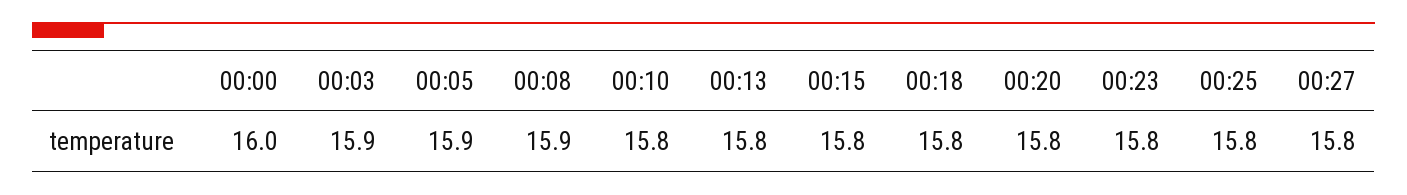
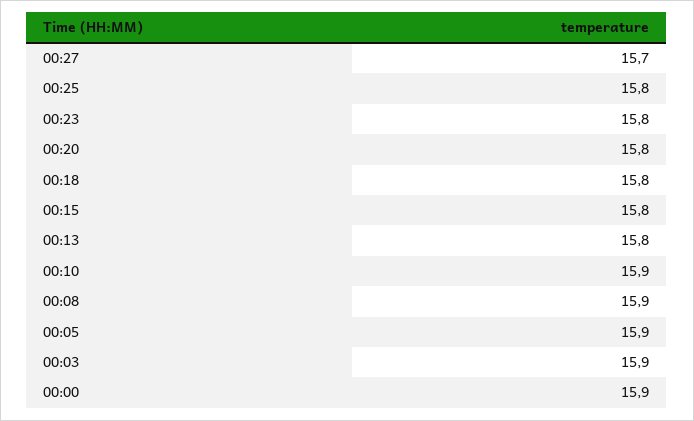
  {
-   "00:00": 16,
+   "00:00": 15.9,
    "00:03": 15.9,
    "00:05": 15.9,
    "00:08": 15.9,
-   "00:10": 15.8,
+   "00:10": 15.9,
    "00:13": 15.8,
    "00:15": 15.8,
    "00:18": 15.8,
    "00:20": 15.8,
    "00:23": 15.8,
    "00:25": 15.8,
-   "00:27": 15.8
+   "00:27": 15.7
  }

